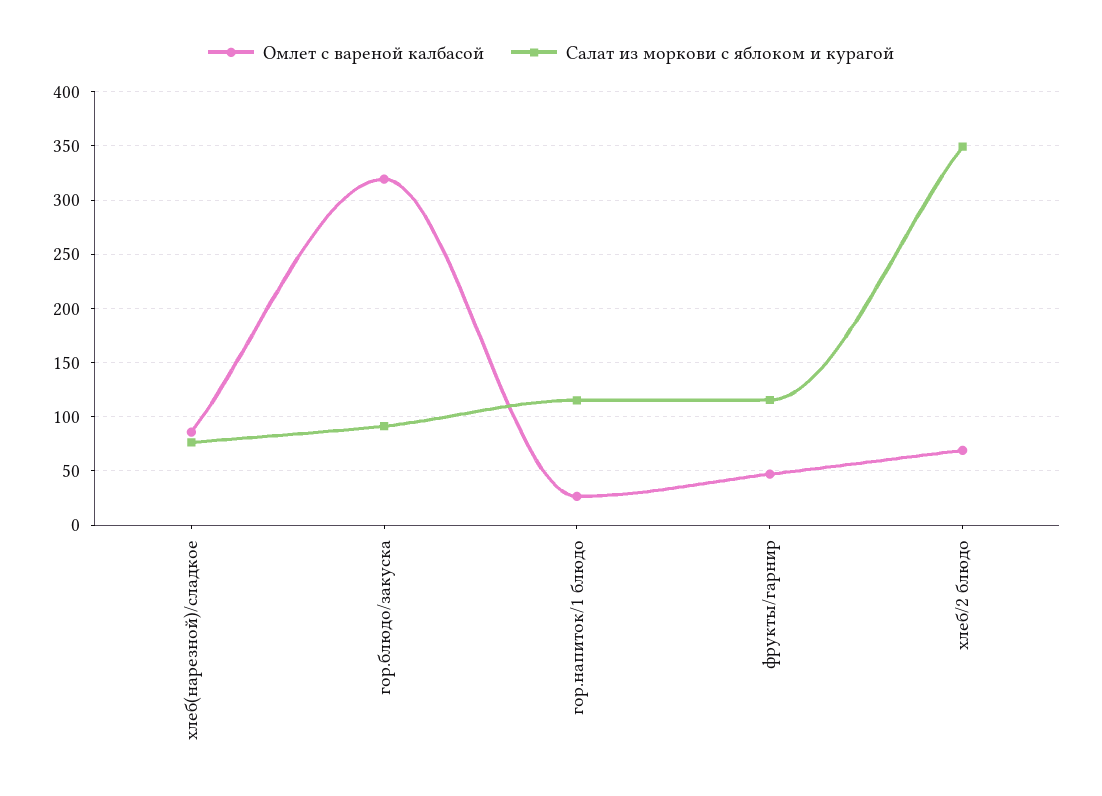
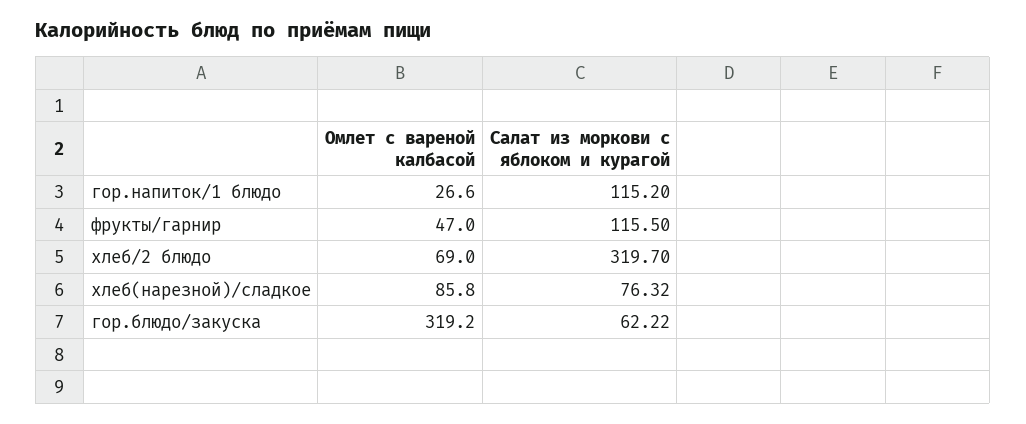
  {
    "Омлет с вареной калбасой": {
      "хлеб(нарезной)/сладкое": 85.8,
      "гор.блюдо/закуска": 319.2,
      "гор.напиток/1 блюдо": 26.6,
      "фрукты/гарнир": 47,
      "хлеб/2 блюдо": 69
    },
    "Салат из моркови с яблоком и курагой": {
      "хлеб(нарезной)/сладкое": 76.32,
-     "гор.блюдо/закуска": 90,
+     "гор.блюдо/закуска": 62.22,
      "гор.напиток/1 блюдо": 115.2,
      "фрукты/гарнир": 115.5,
-     "хлеб/2 блюдо": 350
+     "хлеб/2 блюдо": 319.7
    }
  }

